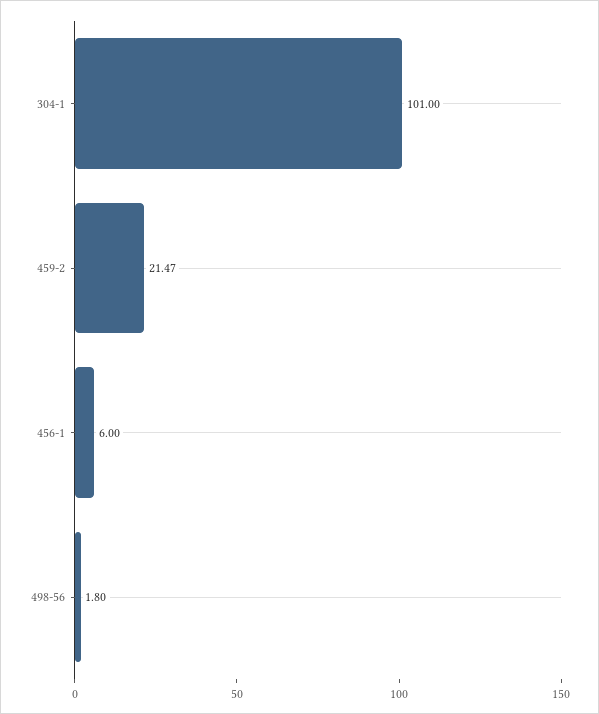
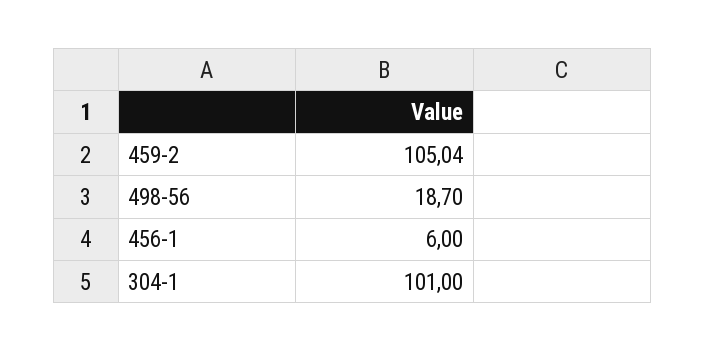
  {
    "304-1": 101,
-   "459-2": 21.47,
+   "459-2": 105.04,
    "456-1": 6,
-   "498-56": 1.8
+   "498-56": 18.7
  }

